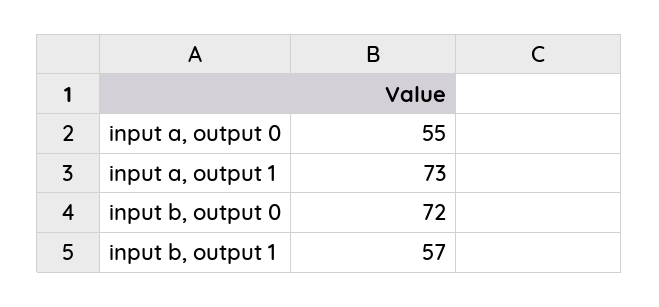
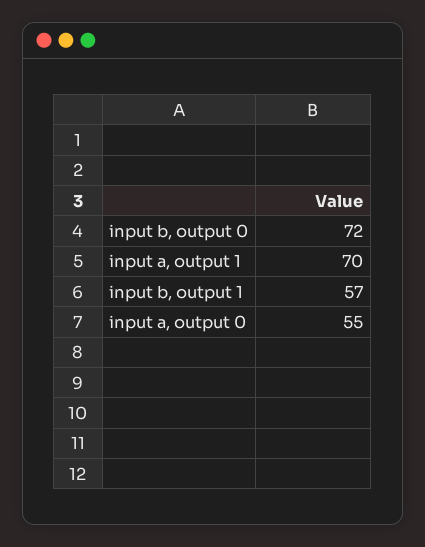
  {
    "input a, output 0": 55,
-   "input a, output 1": 73,
+   "input a, output 1": 70,
    "input b, output 0": 72,
    "input b, output 1": 57
  }

